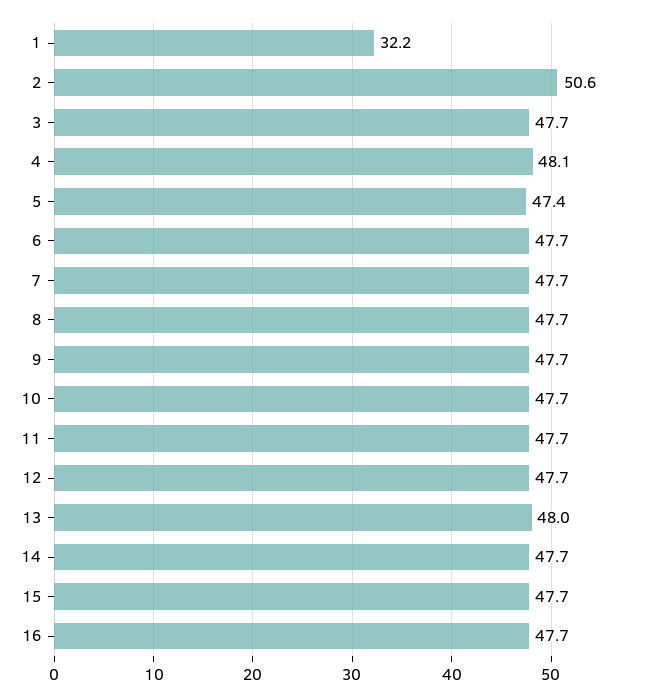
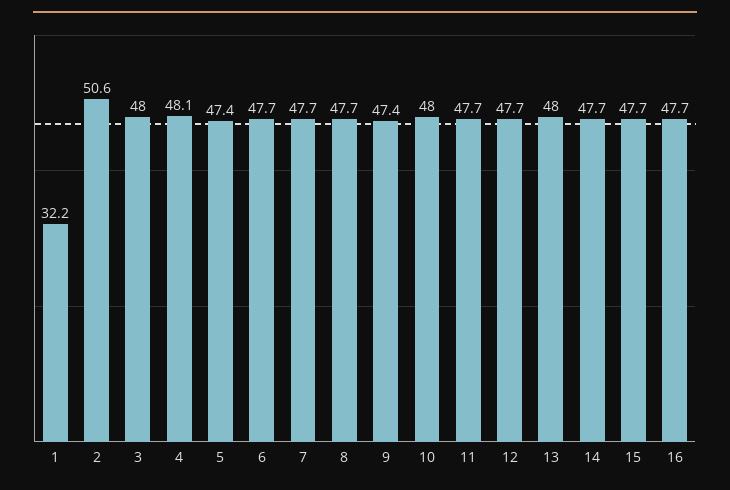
  {
    "1": 32.2,
    "2": 50.6,
-   "3": 47.7,
+   "3": 48,
    "4": 48.1,
    "5": 47.4,
    "6": 47.7,
    "7": 47.7,
    "8": 47.7,
-   "9": 47.7,
+   "9": 47.4,
-   "10": 47.7,
+   "10": 48,
    "11": 47.7,
    "12": 47.7,
    "13": 48,
    "14": 47.7,
    "15": 47.7,
    "16": 47.7
  }

